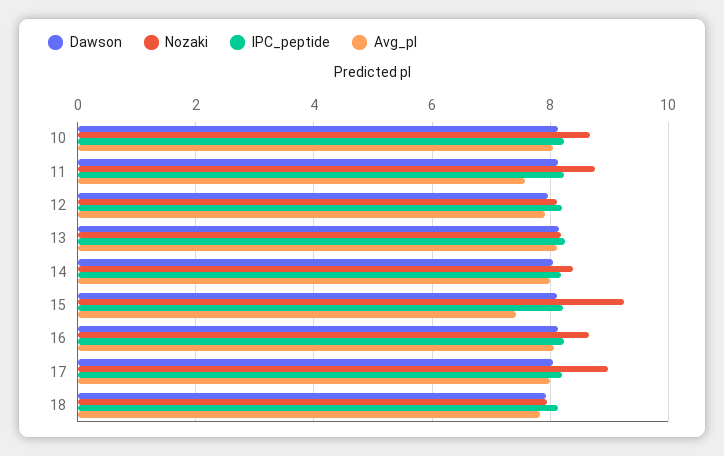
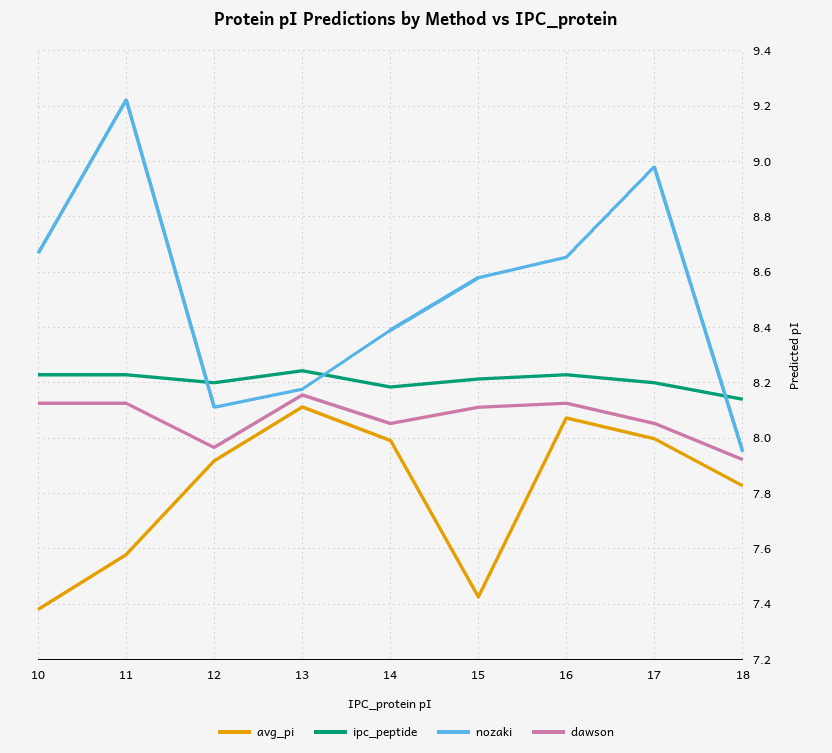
  {
    "Dawson": {
      "10": 8.125,
      "11": 8.125,
      "12": 7.975,
      "13": 8.15,
      "14": 8.05,
      "15": 8.1,
      "16": 8.125,
      "17": 8.05,
      "18": 7.925
    },
    "Nozaki": {
      "10": 8.675,
-     "11": 8.8,
+     "11": 9.225,
      "12": 8.1,
      "13": 8.175,
      "14": 8.4,
-     "15": 9.2,
+     "15": 8.575,
      "16": 8.65,
      "17": 8.975,
      "18": 7.95
    },
    "IPC_peptide": {
      "10": 8.225,
      "11": 8.225,
      "12": 8.2,
      "13": 8.25,
      "14": 8.175,
      "15": 8.225,
      "16": 8.225,
      "17": 8.2,
      "18": 8.15
    },
    "Avg_pI": {
-     "10": 8,
+     "10": 7.375,
      "11": 7.575,
      "12": 7.925,
      "13": 8.125,
      "14": 8,
      "15": 7.425,
      "16": 8.075,
      "17": 8,
      "18": 7.825
    }
  }

